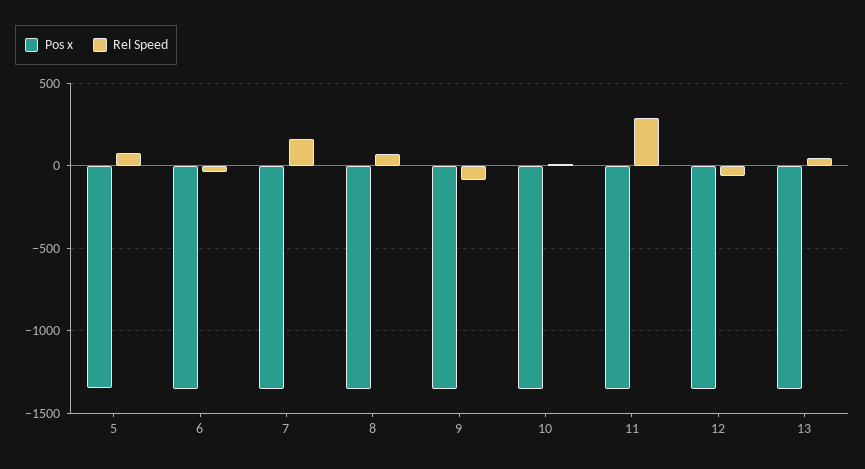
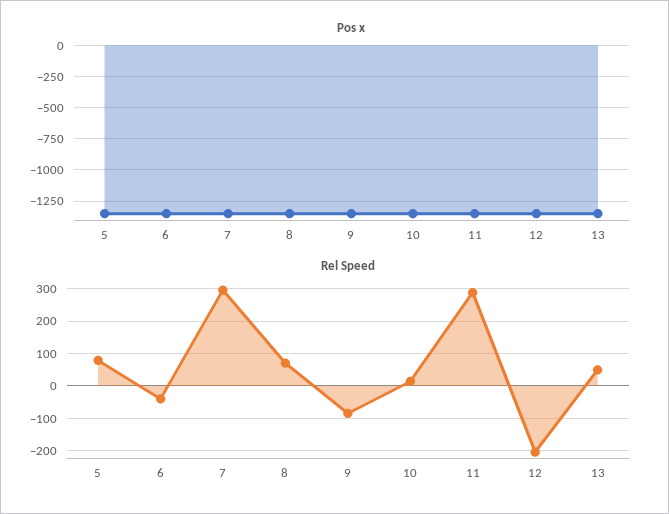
  {
    "Pos x": {
      "5": -1350,
      "6": -1350,
      "7": -1350,
      "8": -1350,
      "9": -1350,
      "10": -1350,
      "11": -1350,
      "12": -1350,
      "13": -1350
    },
    "Rel Speed": {
      "5": 80,
      "6": -40,
-     "7": 150,
+     "7": 300,
      "8": 80,
      "9": -80,
      "10": 20,
      "11": 280,
-     "12": -50,
+     "12": -200,
      "13": 40
    }
  }

